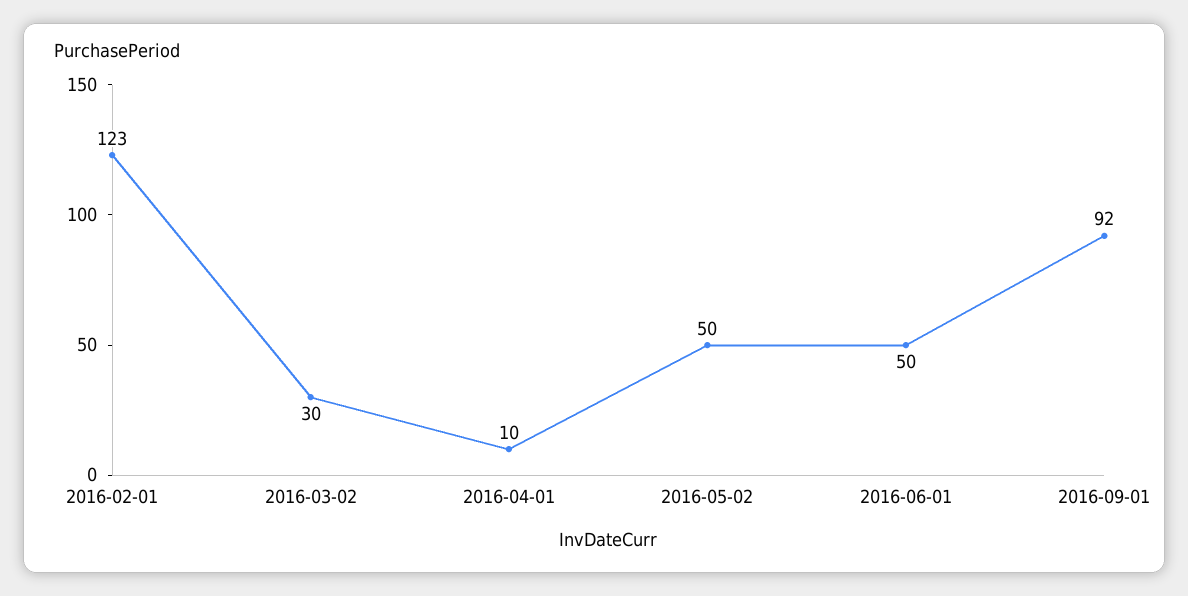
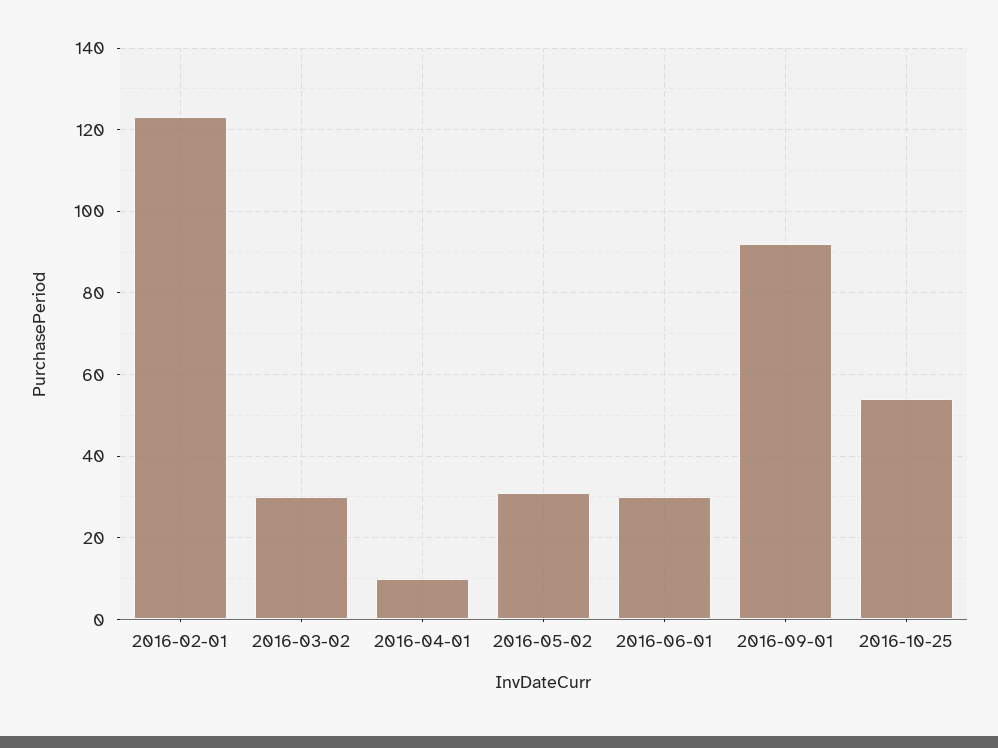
  {
    "2016-02-01": 123,
    "2016-03-02": 30,
    "2016-04-01": 10,
-   "2016-05-02": 50,
+   "2016-05-02": 30,
-   "2016-06-01": 50,
+   "2016-06-01": 30,
-   "2016-09-01": 92
+   "2016-09-01": 92,
+   "2016-10-25": 55
  }

